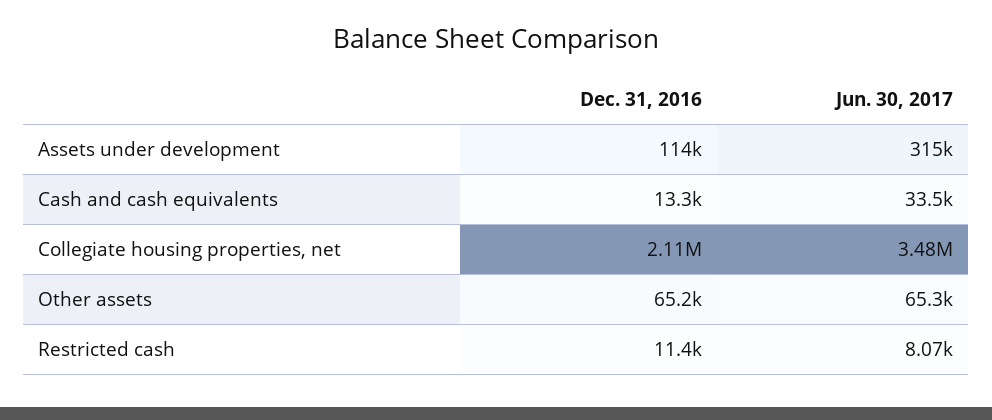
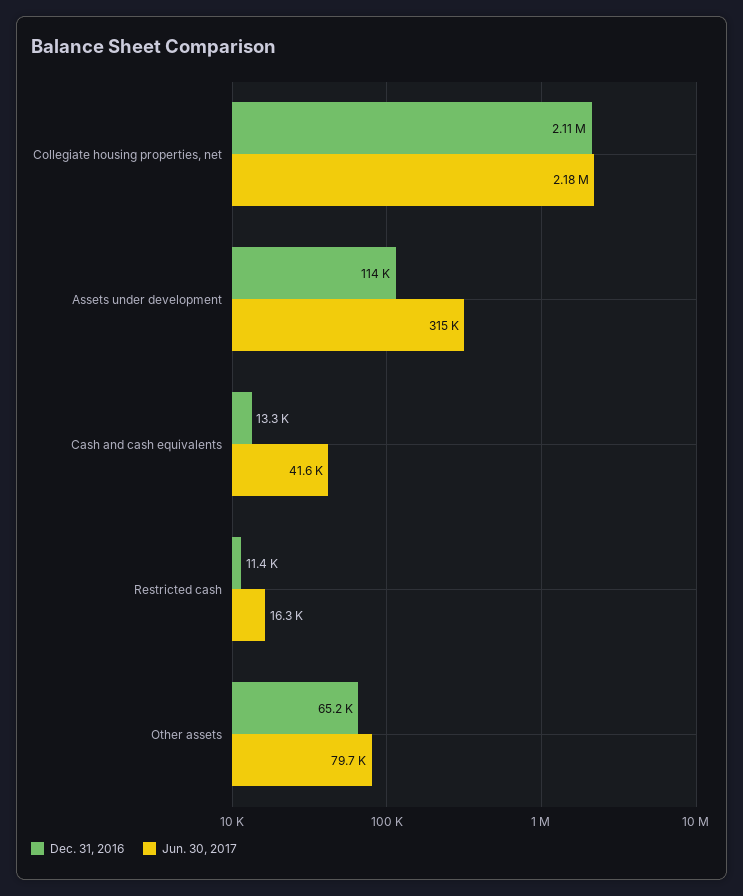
  {
    "Dec. 31, 2016": {
      "Assets under development": 114000,
      "Cash and cash equivalents": 13300,
      "Collegiate housing properties, net": 2110000,
      "Other assets": 65200,
      "Restricted cash": 11400
    },
    "Jun. 30, 2017": {
      "Assets under development": 315000,
-     "Cash and cash equivalents": 33500,
+     "Cash and cash equivalents": 41600,
-     "Collegiate housing properties, net": 3480000,
+     "Collegiate housing properties, net": 2180000,
-     "Other assets": 65300,
+     "Other assets": 79700,
-     "Restricted cash": 8070
+     "Restricted cash": 16300
    }
  }

